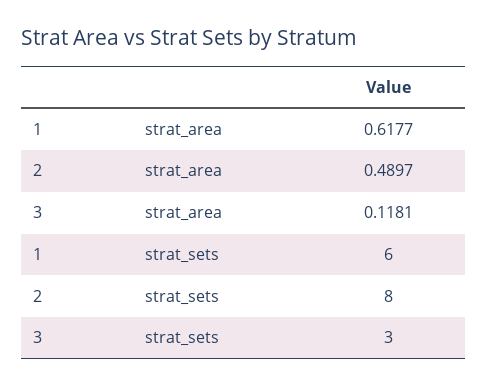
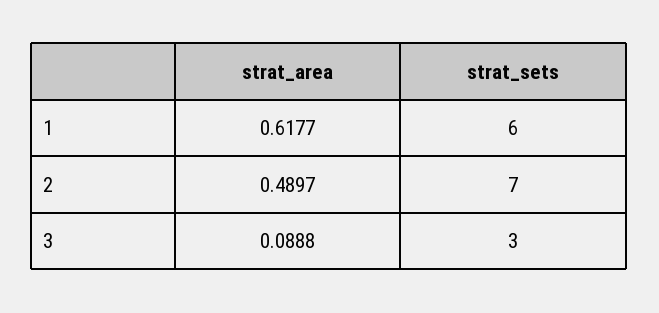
  {
    "1": {
      "strat_area": 0.6177,
      "strat_sets": 6
    },
    "2": {
      "strat_area": 0.4897,
-     "strat_sets": 8
+     "strat_sets": 7
    },
    "3": {
-     "strat_area": 0.1181,
+     "strat_area": 0.0888,
      "strat_sets": 3
    }
  }

